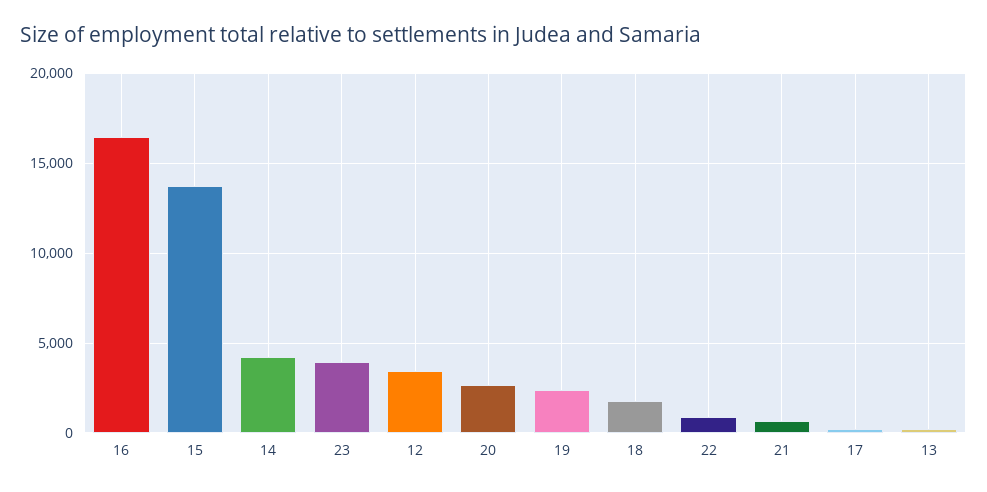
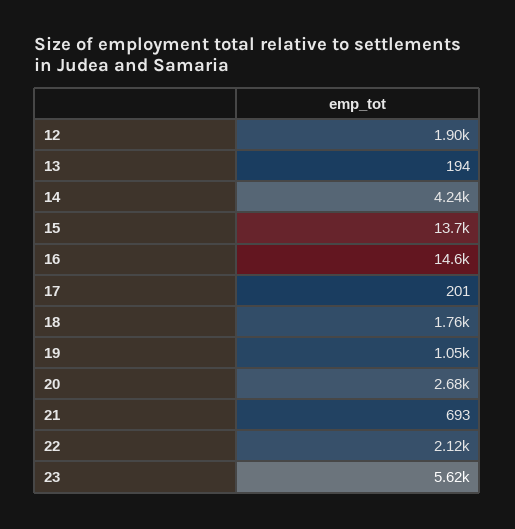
  {
-   "16": 16500,
+   "16": 14600,
    "15": 13700,
    "14": 4240,
-   "23": 4000,
+   "23": 5620,
-   "12": 3500,
+   "12": 1900,
    "20": 2680,
-   "19": 2500,
+   "19": 1050,
    "18": 1760,
-   "22": 1000,
+   "22": 2120,
    "21": 693,
    "17": 201,
    "13": 194
  }

